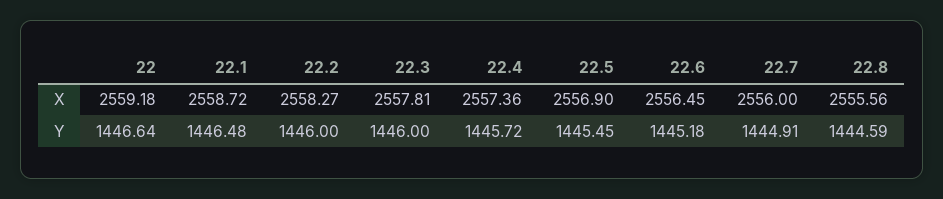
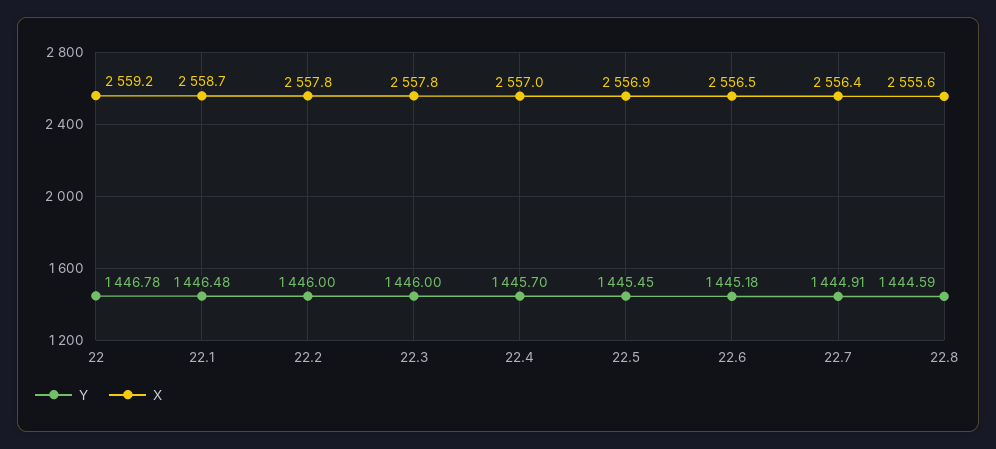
  {
    "X": {
      "22": 2559.18,
      "22.1": 2558.72,
-     "22.2": 2558.27,
+     "22.2": 2557.8,
      "22.3": 2557.81,
-     "22.4": 2557.36,
+     "22.4": 2557,
      "22.5": 2556.9,
      "22.6": 2556.45,
-     "22.7": 2556,
+     "22.7": 2556.4,
      "22.8": 2555.56
    },
    "Y": {
-     "22": 1446.64,
+     "22": 1446.78,
      "22.1": 1446.48,
      "22.2": 1446,
      "22.3": 1446,
-     "22.4": 1445.72,
+     "22.4": 1445.7,
      "22.5": 1445.45,
      "22.6": 1445.18,
      "22.7": 1444.91,
      "22.8": 1444.59
    }
  }

